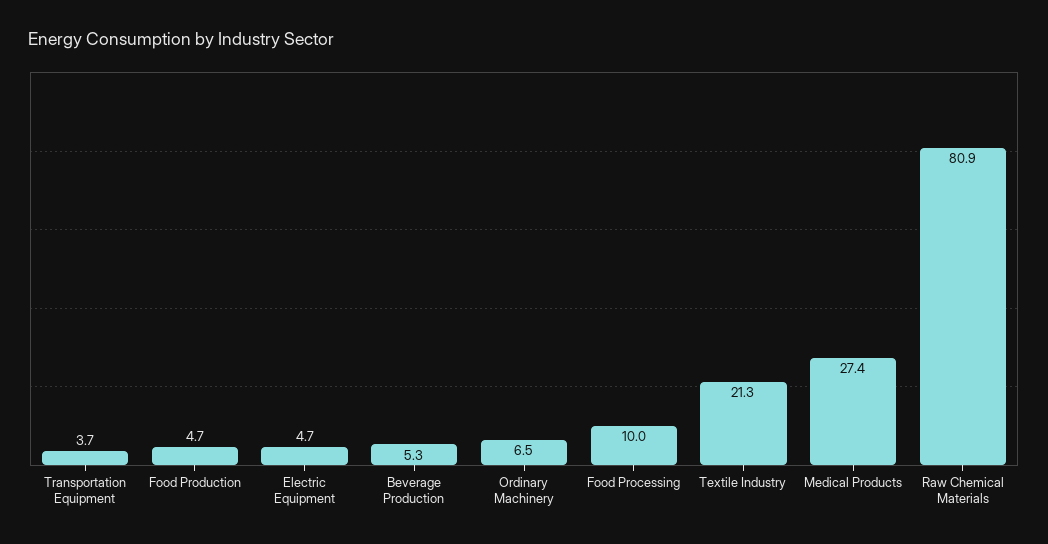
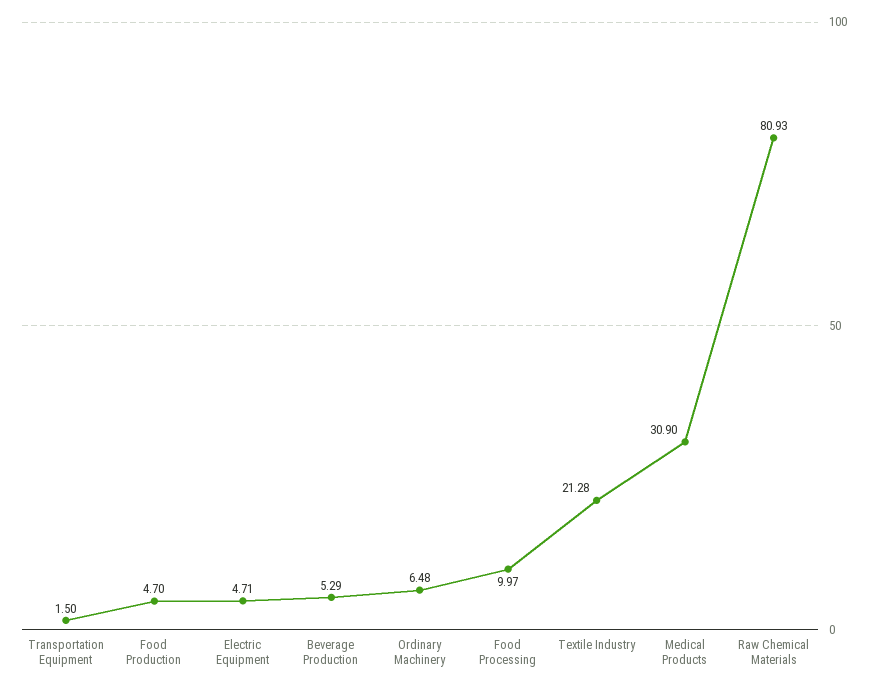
  {
-   "Transportation Equipment": 3.7,
+   "Transportation Equipment": 1.5,
    "Food Production": 4.7,
    "Electric Equipment": 4.71,
    "Beverage Production": 5.29,
    "Ordinary Machinery": 6.48,
    "Food Processing": 9.97,
    "Textile Industry": 21.28,
-   "Medical Products": 27.4,
+   "Medical Products": 30.9,
    "Raw Chemical Materials": 80.93
  }

